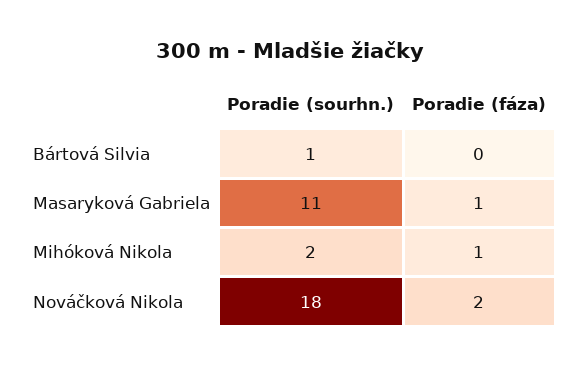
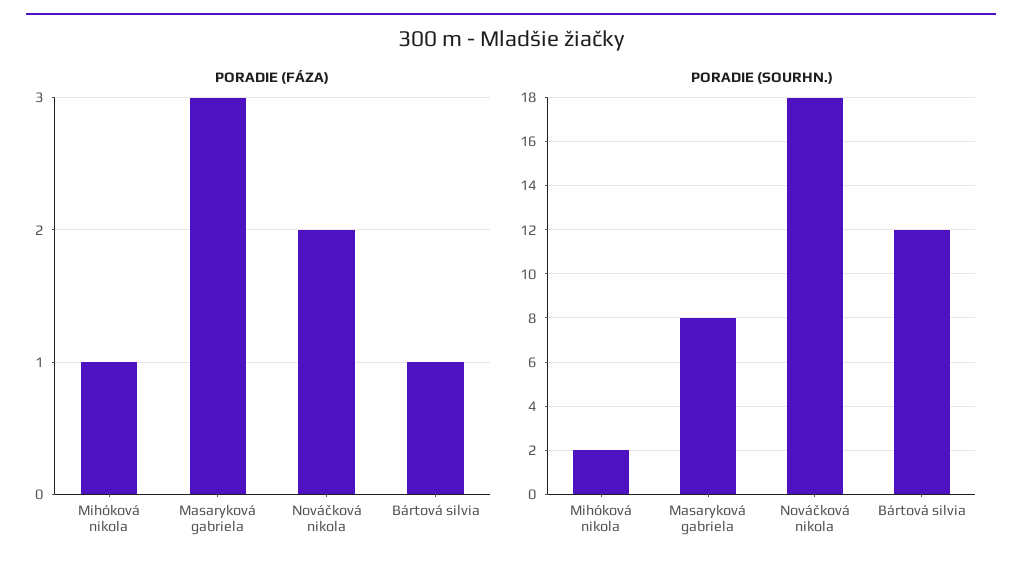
  {
    "Poradie (sourhn.)": {
-     "Bártová Silvia": 1,
+     "Bártová Silvia": 12,
-     "Masaryková Gabriela": 11,
+     "Masaryková Gabriela": 8,
      "Mihóková Nikola": 2,
      "Nováčková Nikola": 18
    },
    "Poradie (fáza)": {
-     "Bártová Silvia": 0,
+     "Bártová Silvia": 1,
-     "Masaryková Gabriela": 1,
+     "Masaryková Gabriela": 3,
      "Mihóková Nikola": 1,
      "Nováčková Nikola": 2
    }
  }

